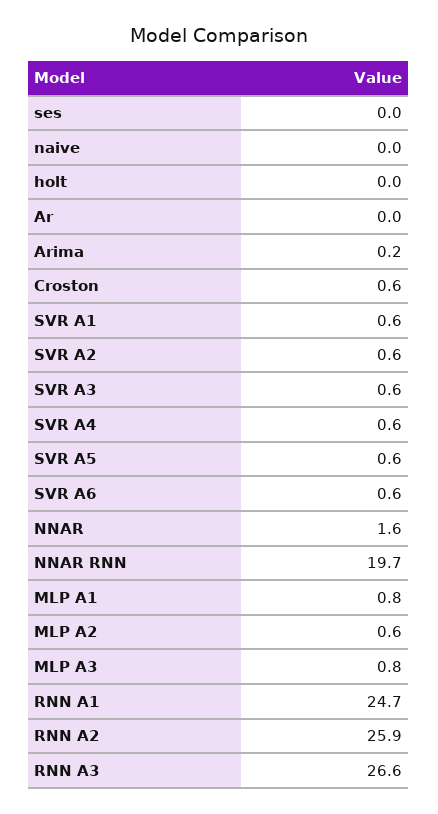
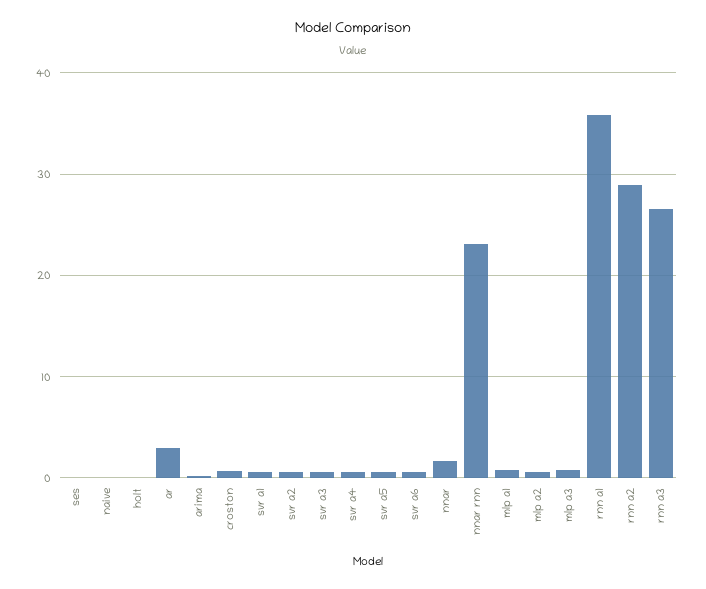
  {
    "ses": 0,
    "naive": 0,
    "holt": 0,
-   "Ar": 0,
+   "Ar": 3,
    "Arima": 0.2,
    "Croston": 0.6,
    "SVR A1": 0.6,
    "SVR A2": 0.6,
    "SVR A3": 0.6,
    "SVR A4": 0.6,
    "SVR A5": 0.6,
    "SVR A6": 0.6,
    "NNAR": 1.6,
-   "NNAR RNN": 19.7,
+   "NNAR RNN": 23,
    "MLP A1": 0.8,
    "MLP A2": 0.6,
    "MLP A3": 0.8,
-   "RNN A1": 24.7,
+   "RNN A1": 36,
-   "RNN A2": 25.9,
+   "RNN A2": 29,
    "RNN A3": 26.6
  }

